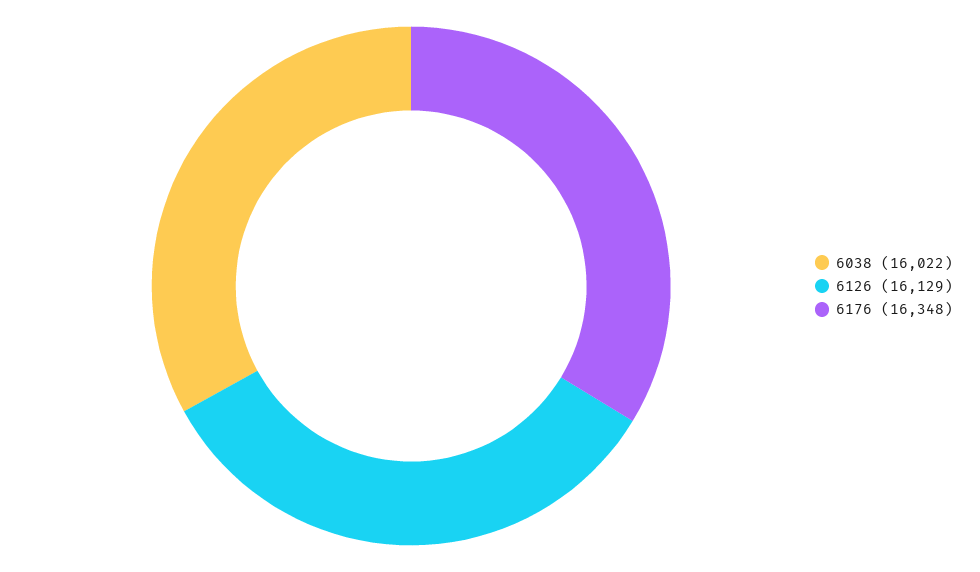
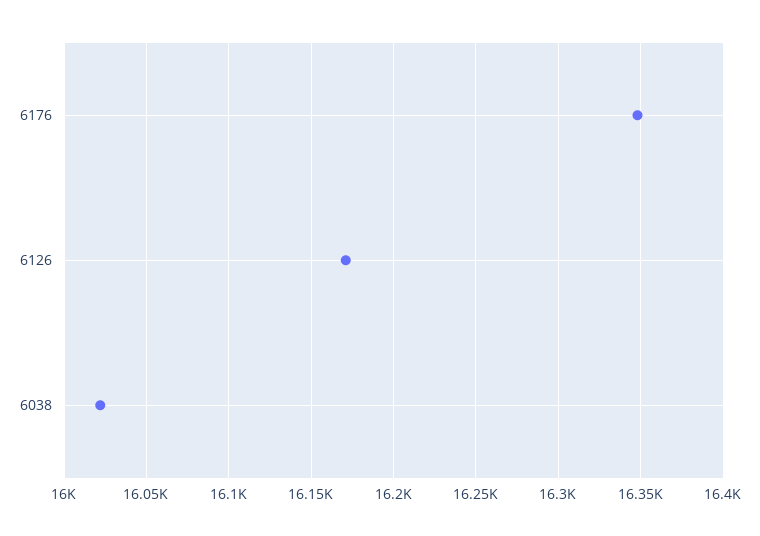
  {
    "6038": 16022,
-   "6126": 16129,
+   "6126": 16170,
    "6176": 16348
  }

